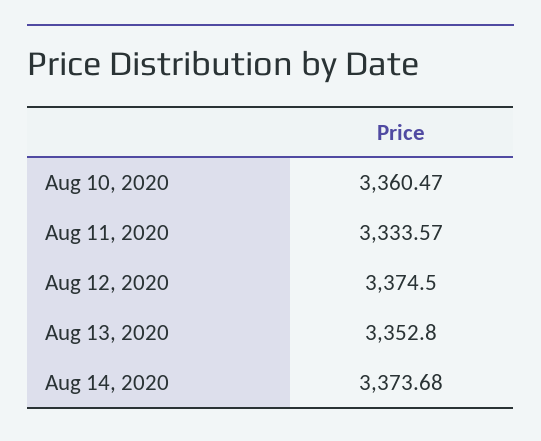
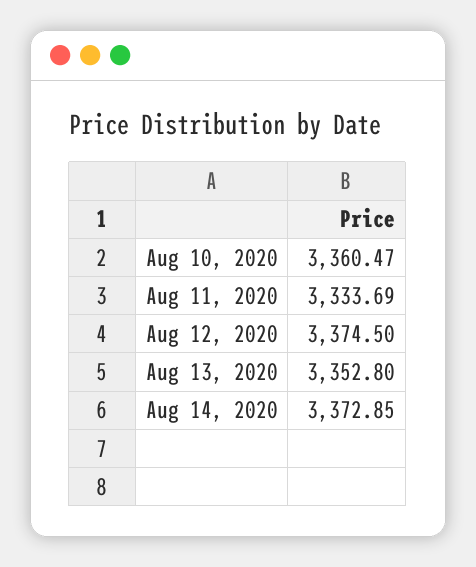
  {
    "Aug 10, 2020": 3360.47,
-   "Aug 11, 2020": 3333.57,
+   "Aug 11, 2020": 3333.69,
    "Aug 12, 2020": 3374.5,
    "Aug 13, 2020": 3352.8,
-   "Aug 14, 2020": 3373.68
+   "Aug 14, 2020": 3372.85
  }

